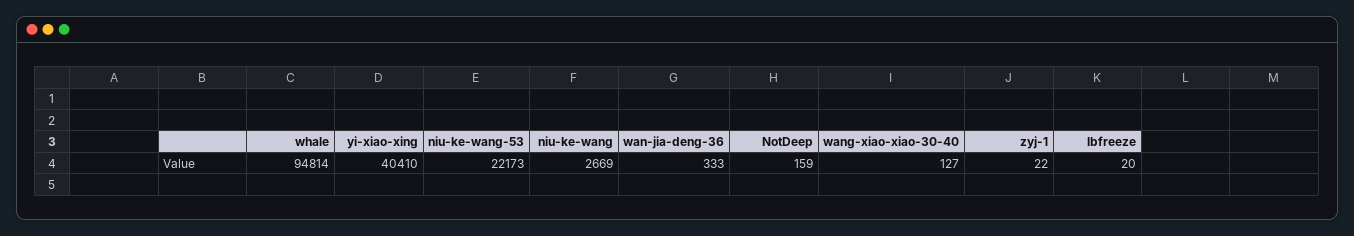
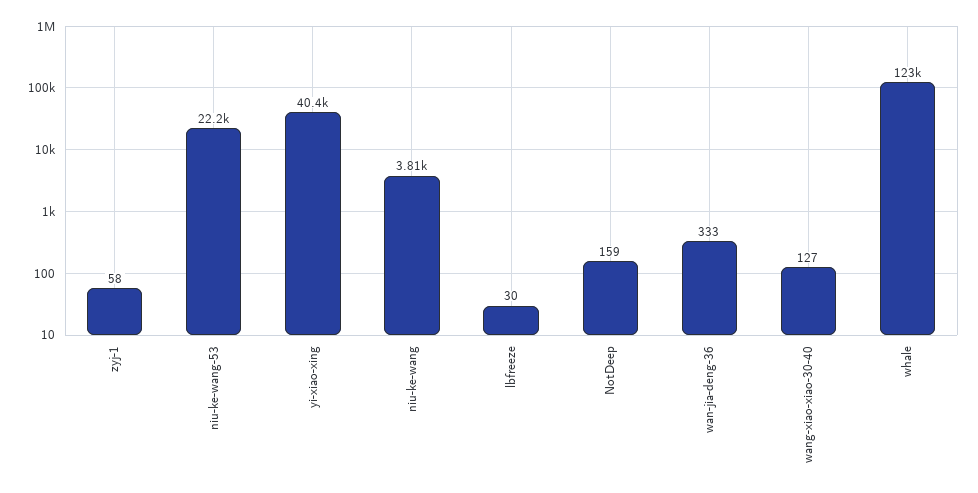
  {
-   "whale": 94814,
+   "whale": 123000,
    "yi-xiao-xing": 40410,
    "niu-ke-wang-53": 22173,
-   "niu-ke-wang": 2669,
+   "niu-ke-wang": 3810,
    "wan-jia-deng-36": 333,
    "NotDeep": 159,
    "wang-xiao-xiao-30-40": 127,
-   "zyj-1": 22,
+   "zyj-1": 58,
-   "lbfreeze": 20
+   "lbfreeze": 30
  }

